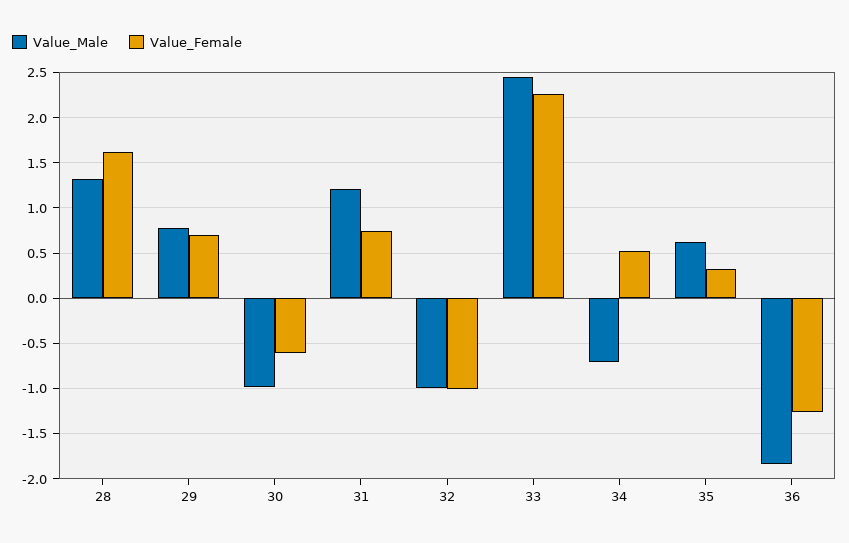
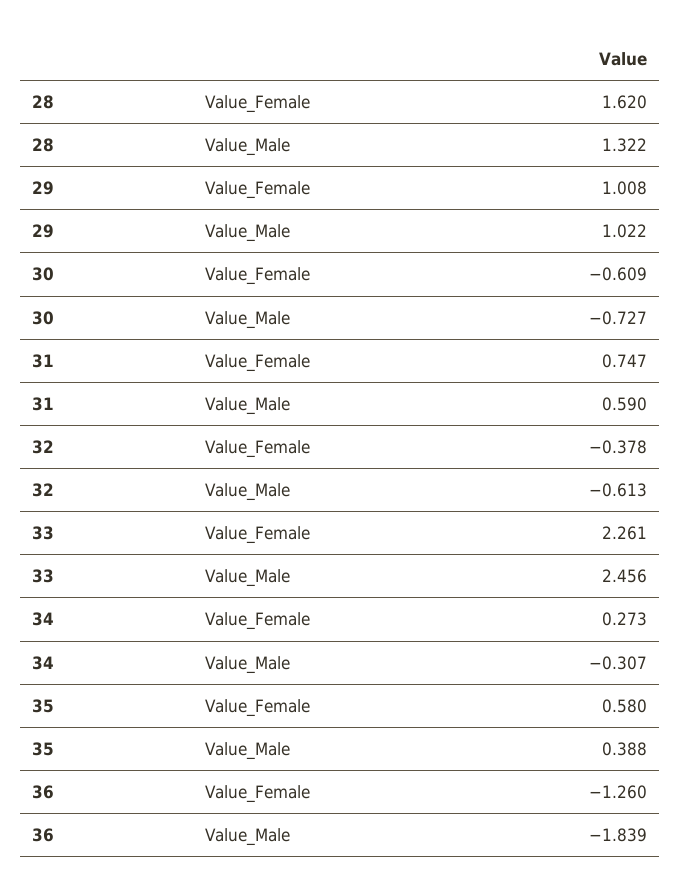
  {
    "Value_Male": {
      "28": 1.322,
-     "29": 0.8,
+     "29": 1.022,
-     "30": -1,
+     "30": -0.727,
-     "31": 1.2,
+     "31": 0.59,
-     "32": -1,
+     "32": -0.613,
      "33": 2.456,
-     "34": -0.7,
+     "34": -0.307,
-     "35": 0.6,
+     "35": 0.388,
      "36": -1.839
    },
    "Value_Female": {
      "28": 1.62,
-     "29": 0.7,
+     "29": 1.008,
      "30": -0.609,
      "31": 0.747,
-     "32": -1,
+     "32": -0.378,
      "33": 2.261,
-     "34": 0.5,
+     "34": 0.273,
-     "35": 0.3,
+     "35": 0.58,
      "36": -1.26
    }
  }

